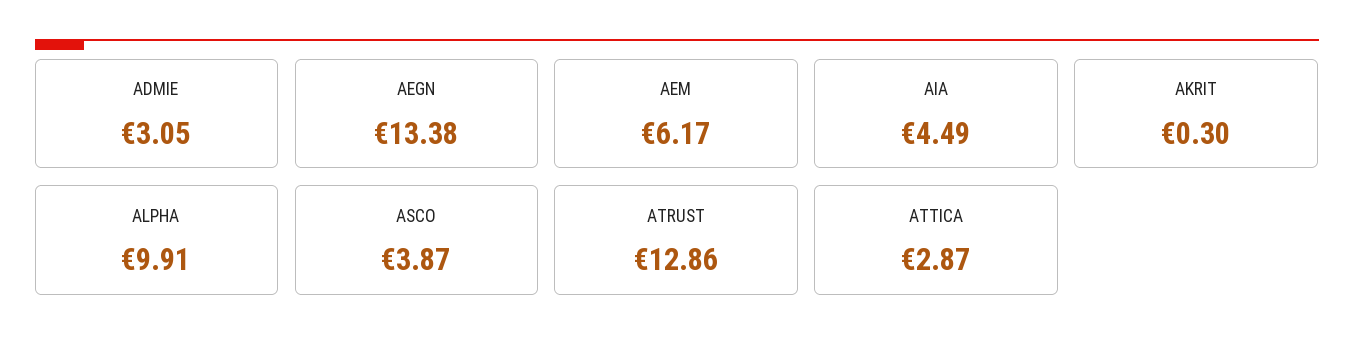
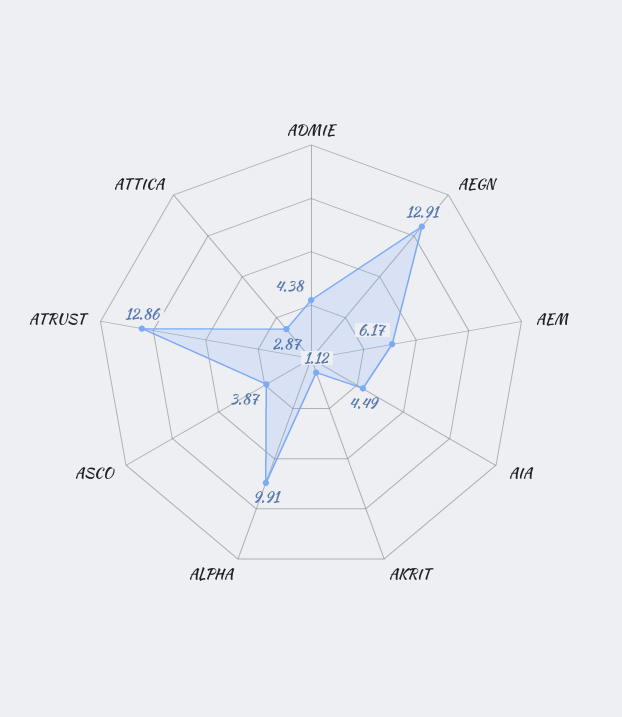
  {
-   "ADMIE": 3.05,
+   "ADMIE": 4.38,
-   "AEGN": 13.38,
+   "AEGN": 12.91,
    "AEM": 6.17,
    "AIA": 4.49,
-   "AKRIT": 0.3,
+   "AKRIT": 1.12,
    "ALPHA": 9.91,
    "ASCO": 3.87,
    "ATRUST": 12.86,
    "ATTICA": 2.87
  }

